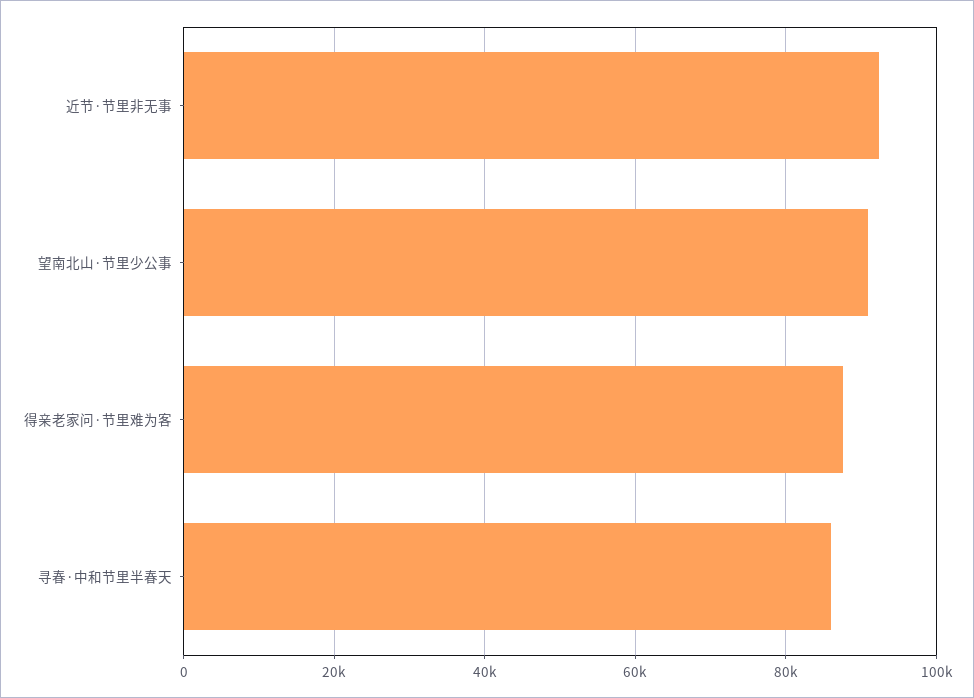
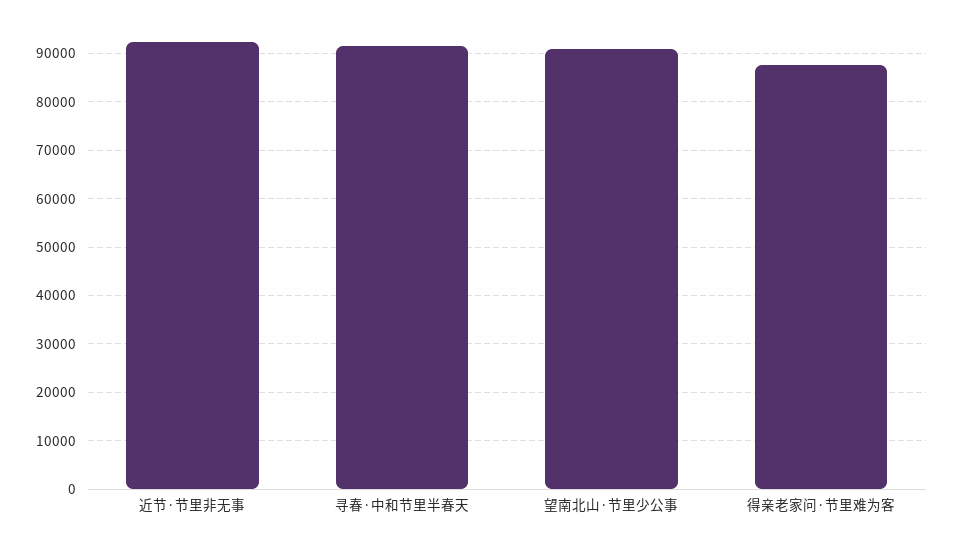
  {
    "近节·节里非无事": 92000,
    "望南北山·节里少公事": 90000,
    "得亲老家问·节里难为客": 88000,
-   "寻春·中和节里半春天": 86000
+   "寻春·中和节里半春天": 92000
  }

